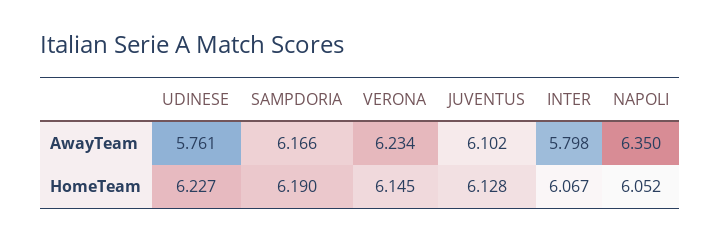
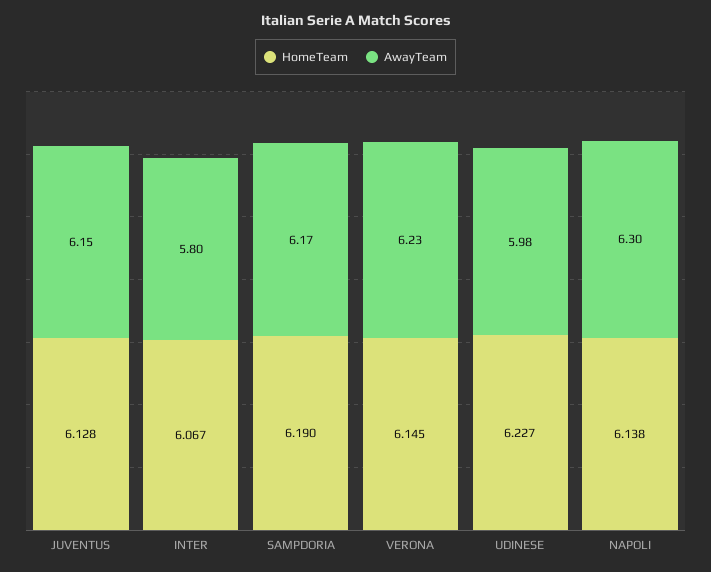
  {
    "AwayTeam": {
-     "UDINESE": 5.761,
+     "UDINESE": 5.98,
      "SAMPDORIA": 6.166,
      "VERONA": 6.234,
-     "JUVENTUS": 6.102,
+     "JUVENTUS": 6.15,
      "INTER": 5.798,
-     "NAPOLI": 6.35
+     "NAPOLI": 6.3
    },
    "HomeTeam": {
      "UDINESE": 6.227,
      "SAMPDORIA": 6.19,
      "VERONA": 6.145,
      "JUVENTUS": 6.128,
      "INTER": 6.067,
-     "NAPOLI": 6.052
+     "NAPOLI": 6.138
    }
  }

